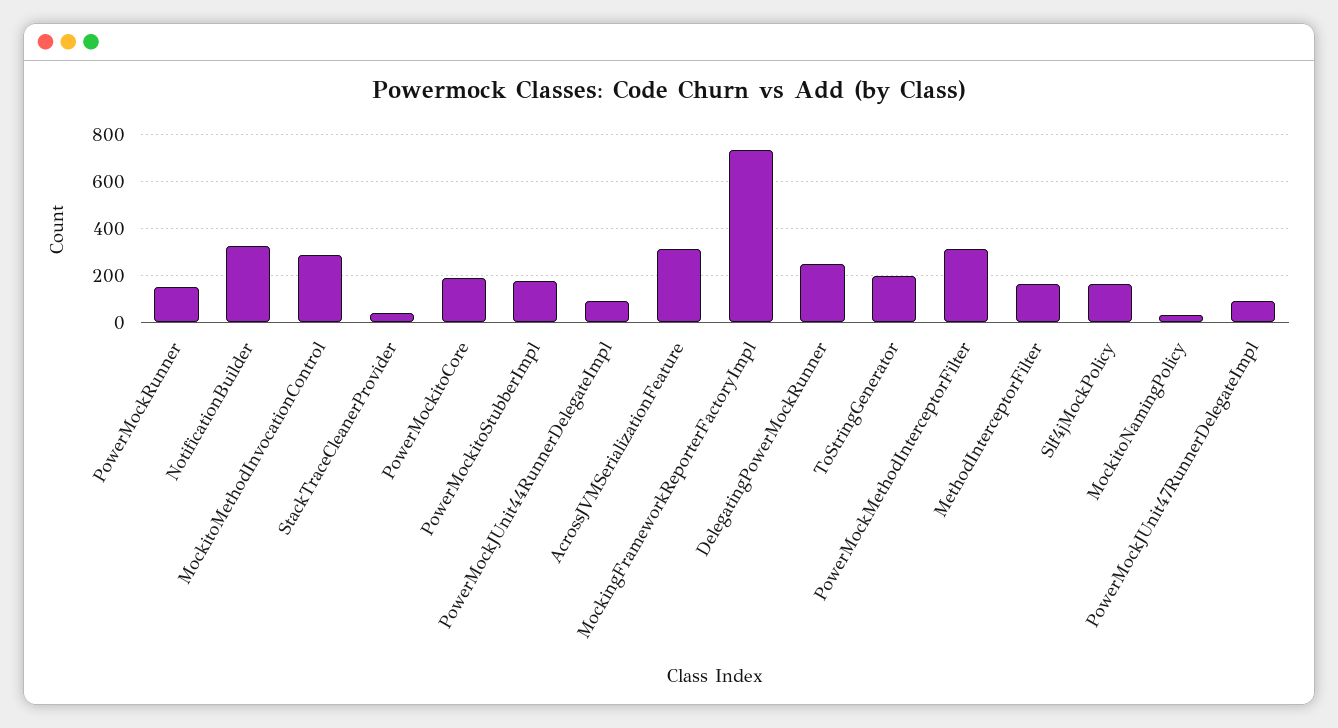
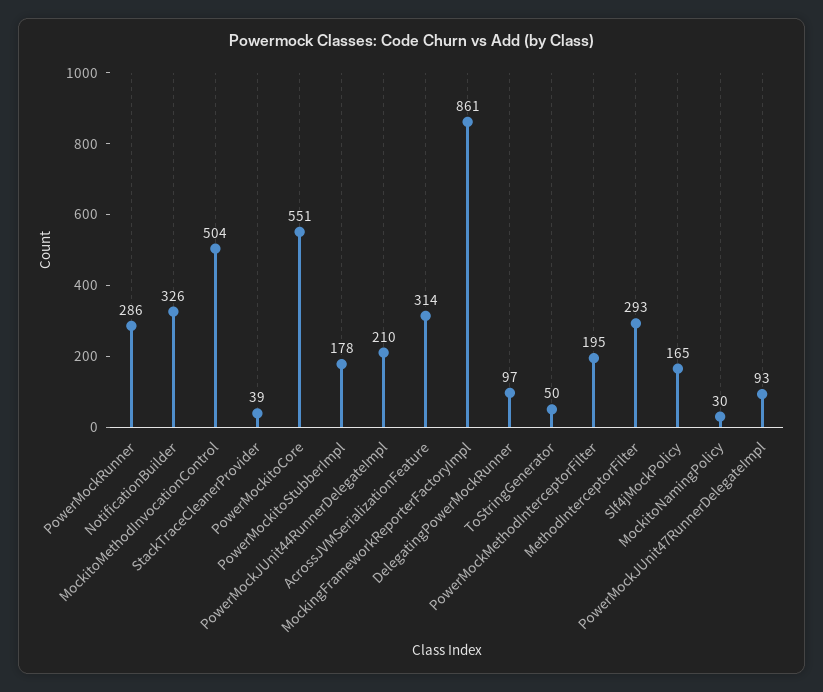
  {
-   "PowerMockRunner": 150,
+   "PowerMockRunner": 286,
    "NotificationBuilder": 326,
-   "MockitoMethodInvocationControl": 300,
+   "MockitoMethodInvocationControl": 504,
    "StackTraceCleanerProvider": 39,
-   "PowerMockitoCore": 200,
+   "PowerMockitoCore": 551,
    "PowerMockitoStubberImpl": 178,
-   "PowerMockJUnit44RunnerDelegateImpl": 100,
+   "PowerMockJUnit44RunnerDelegateImpl": 210,
    "AcrossJVMSerializationFeature": 314,
-   "MockingFrameworkReporterFactoryImpl": 750,
+   "MockingFrameworkReporterFactoryImpl": 861,
-   "DelegatingPowerMockRunner": 250,
+   "DelegatingPowerMockRunner": 97,
-   "ToStringGenerator": 200,
+   "ToStringGenerator": 50,
-   "PowerMockMethodInterceptorFilter": 300,
+   "PowerMockMethodInterceptorFilter": 195,
-   "MethodInterceptorFilter": 150,
+   "MethodInterceptorFilter": 293,
    "Slf4jMockPolicy": 165,
    "MockitoNamingPolicy": 30,
    "PowerMockJUnit47RunnerDelegateImpl": 93
  }

